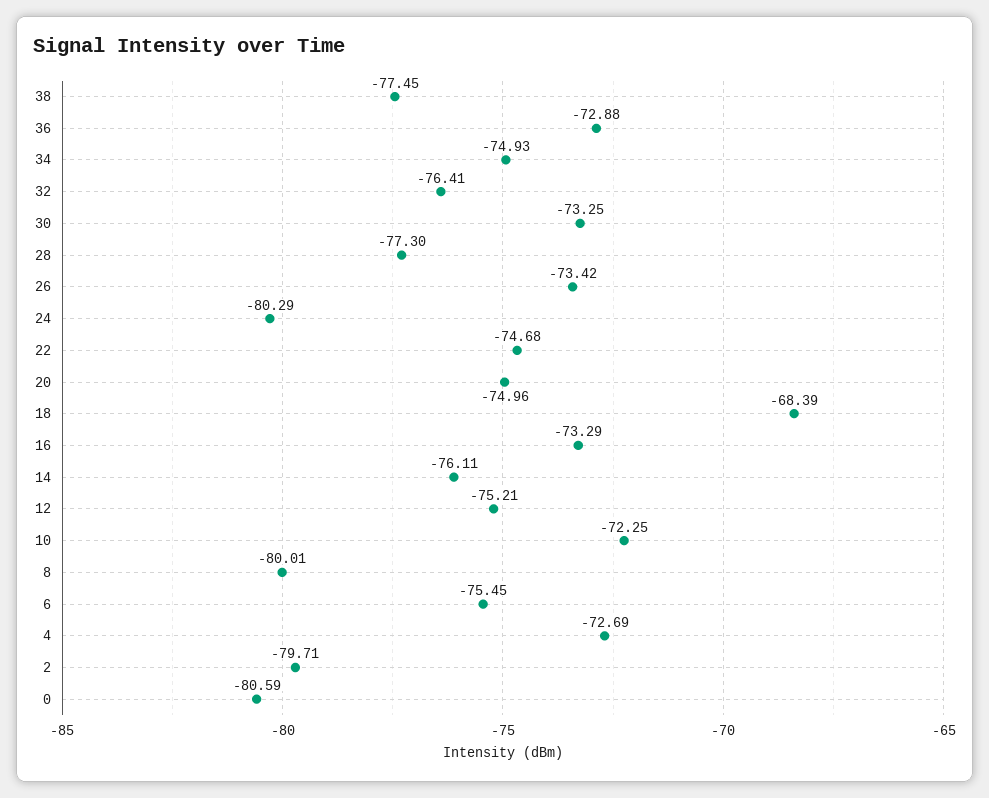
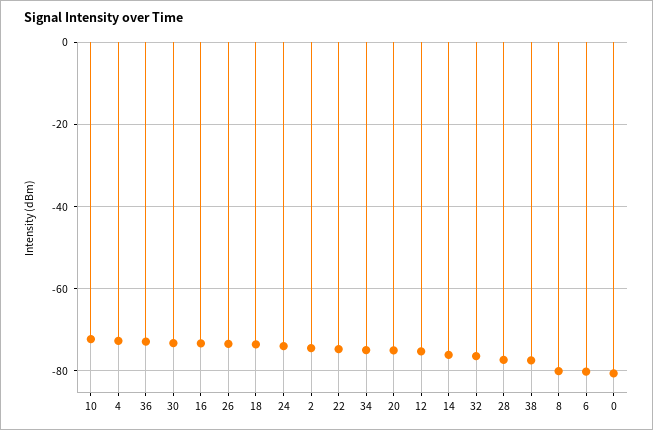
  {
    "38": -77.45,
    "36": -72.88,
    "34": -74.93,
    "32": -76.41,
    "30": -73.25,
    "28": -77.3,
    "26": -73.42,
-   "24": -80.29,
+   "24": -74,
    "22": -74.68,
    "20": -74.96,
-   "18": -68.39,
+   "18": -74,
    "16": -73.29,
    "14": -76.11,
    "12": -75.21,
    "10": -72.25,
    "8": -80.01,
-   "6": -75.45,
+   "6": -80,
    "4": -72.69,
-   "2": -79.71,
+   "2": -74,
    "0": -80.59
  }

